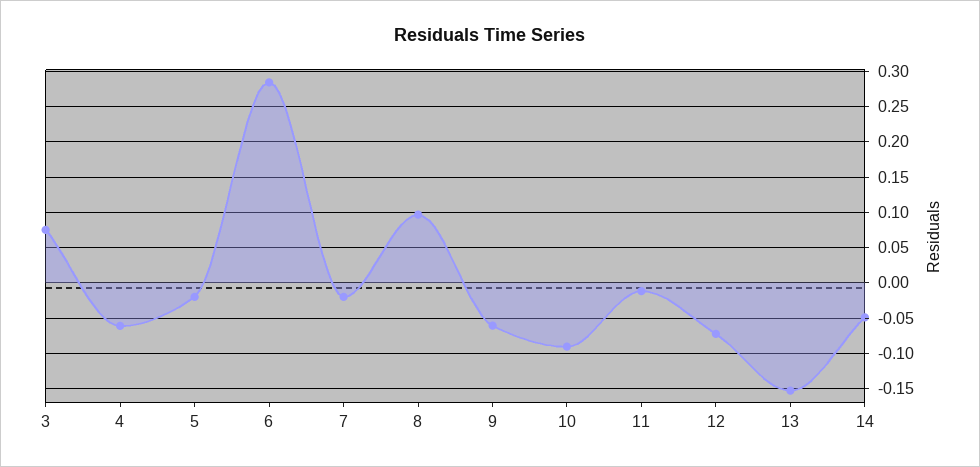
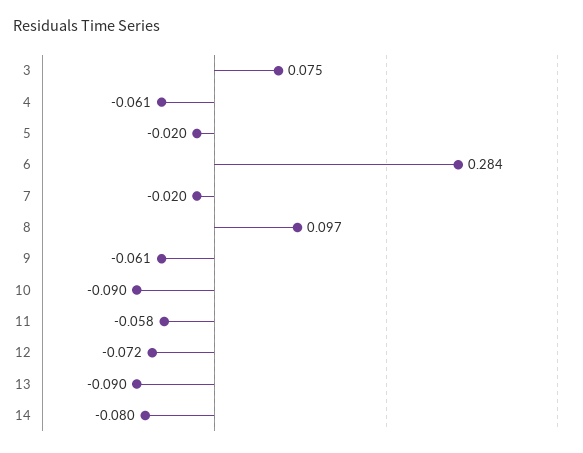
  {
    "3": 0.075,
    "4": -0.061,
    "5": -0.02,
    "6": 0.284,
    "7": -0.02,
    "8": 0.097,
    "9": -0.061,
    "10": -0.09,
-   "11": -0.01,
+   "11": -0.058,
    "12": -0.072,
-   "13": -0.15,
+   "13": -0.09,
-   "14": -0.05
+   "14": -0.08
  }

